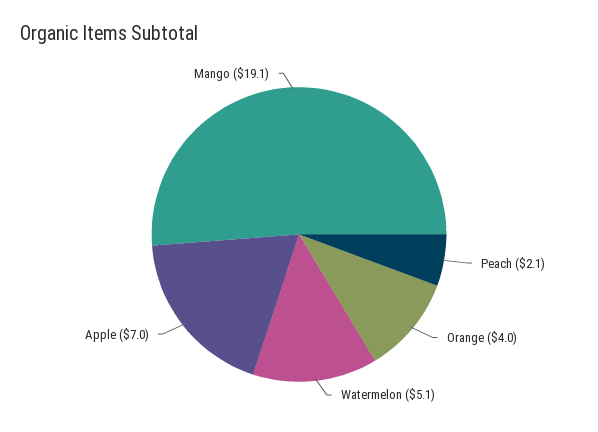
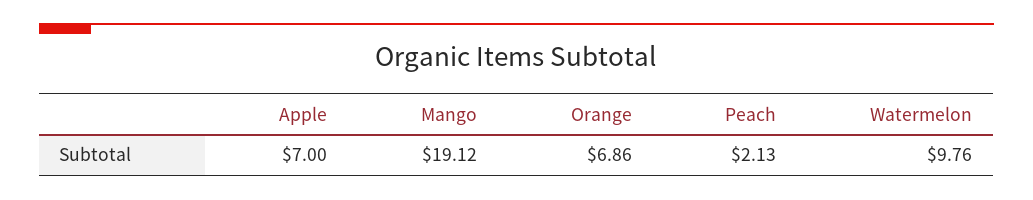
  {
    "Peach": 2.13,
-   "Orange": 4,
+   "Orange": 6.86,
-   "Watermelon": 5.1,
+   "Watermelon": 9.76,
    "Apple": 7,
    "Mango": 19.12
  }

